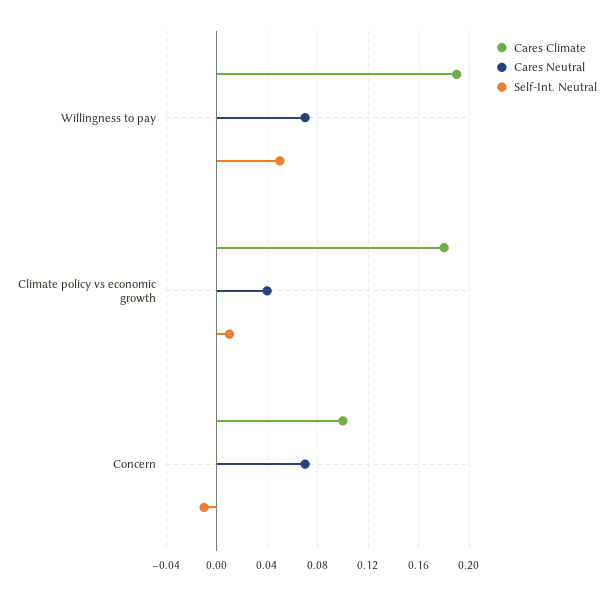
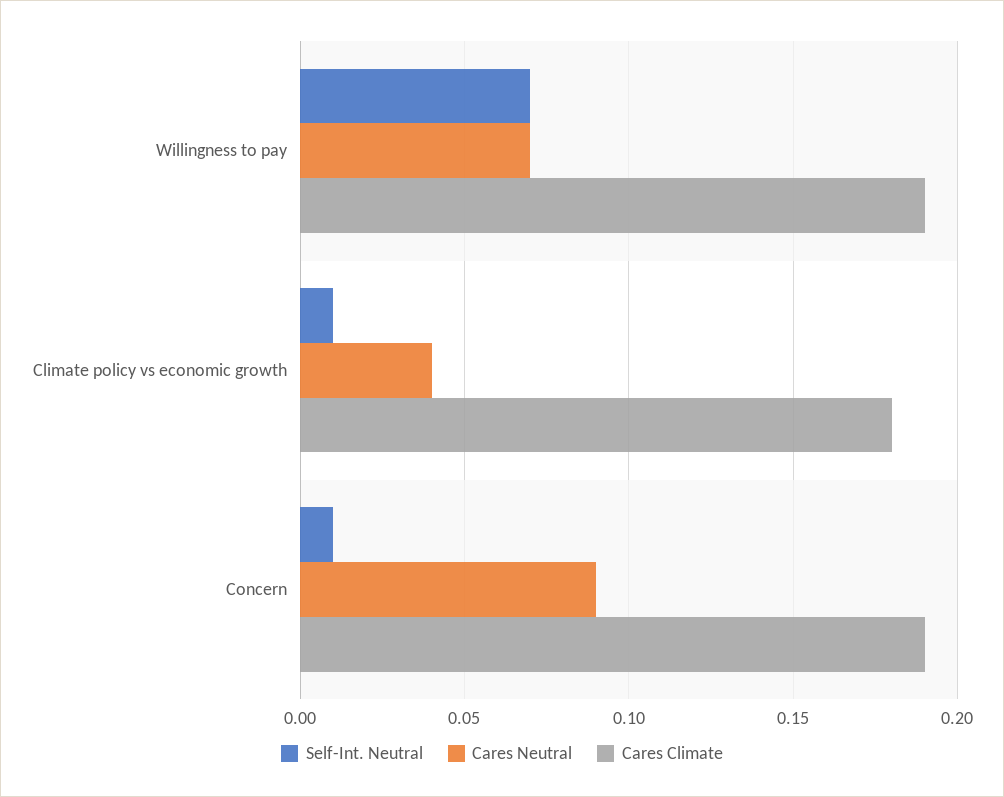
  {
    "Cares Climate": {
      "Willingness to pay": 0.19,
      "Climate policy vs economic growth": 0.18,
-     "Concern": 0.1
+     "Concern": 0.19
    },
    "Cares Neutral": {
      "Willingness to pay": 0.07,
      "Climate policy vs economic growth": 0.04,
-     "Concern": 0.07
+     "Concern": 0.09
    },
    "Self-Int. Neutral": {
-     "Willingness to pay": 0.05,
+     "Willingness to pay": 0.07,
      "Climate policy vs economic growth": 0.01,
-     "Concern": -0.01
+     "Concern": 0.01
    }
  }

